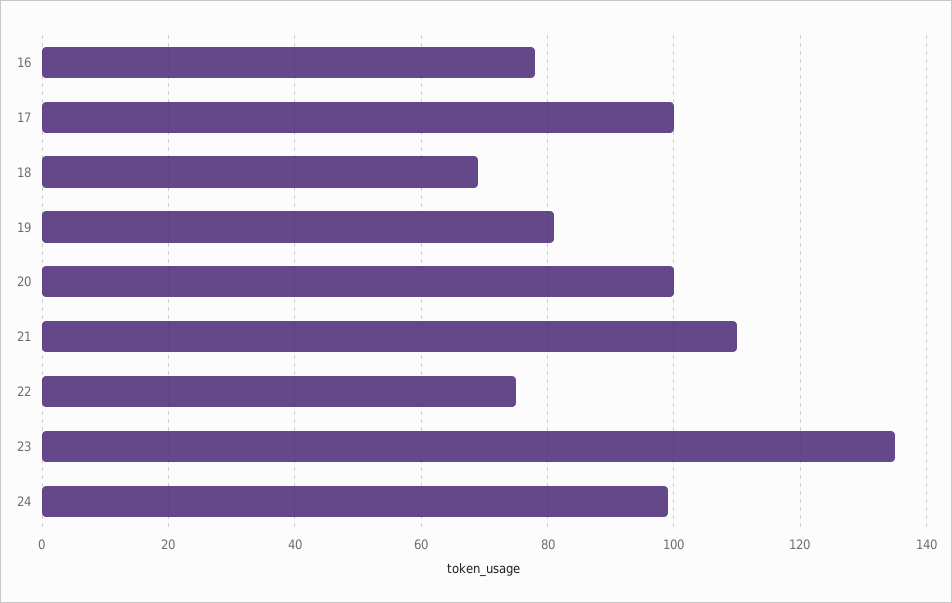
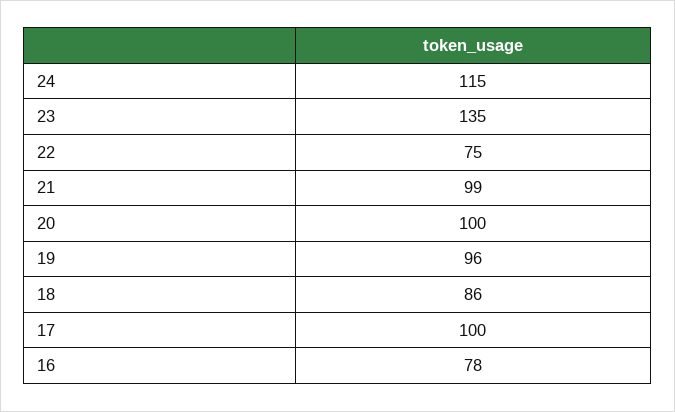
  {
    "16": 78,
    "17": 100,
-   "18": 70,
+   "18": 86,
-   "19": 80,
+   "19": 96,
    "20": 100,
-   "21": 110,
+   "21": 99,
    "22": 75,
    "23": 135,
-   "24": 100
+   "24": 115
  }

